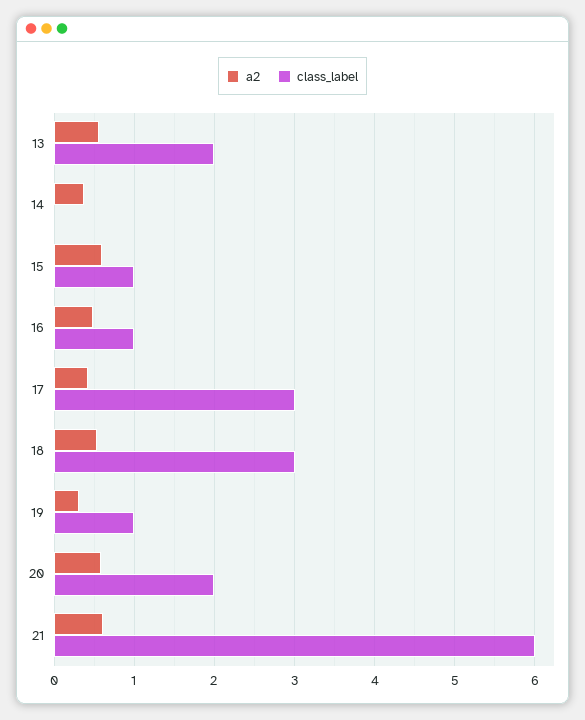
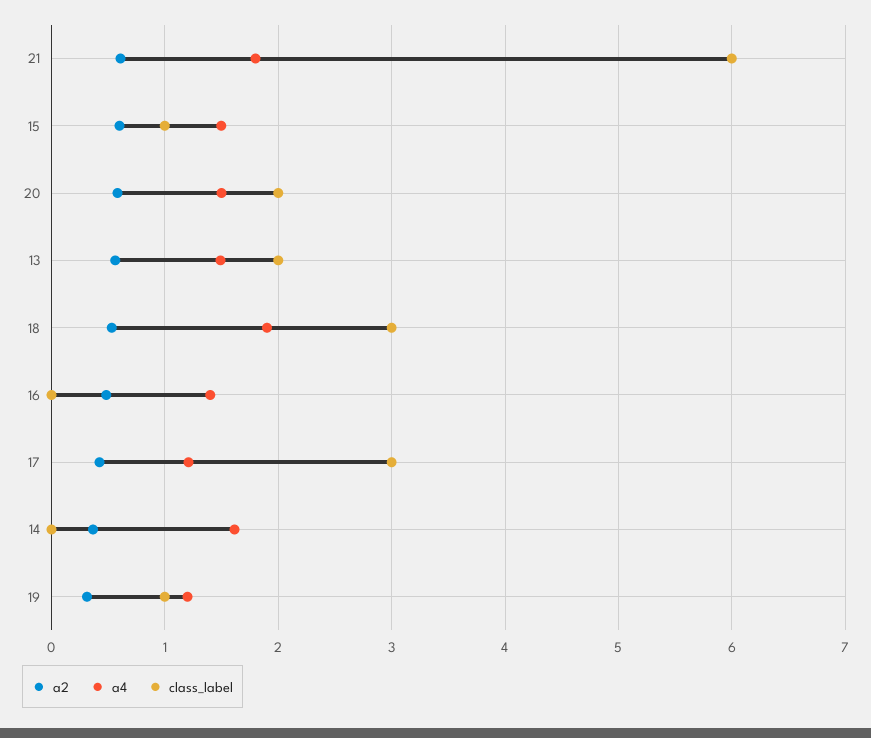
  {
    "a2": {
      "13": 0.6,
      "14": 0.4,
      "15": 0.6,
      "16": 0.5,
      "17": 0.4,
      "18": 0.5,
      "19": 0.3,
      "20": 0.6,
      "21": 0.6
    },
    "class_label": {
      "13": 2,
      "14": 0,
      "15": 1,
-     "16": 1,
+     "16": 0,
      "17": 3,
      "18": 3,
      "19": 1,
      "20": 2,
      "21": 6
-   }
+   },
+   "a4": {
+     "21": 1.8,
+     "15": 1.5,
+     "20": 1.5,
+     "13": 1.5,
+     "18": 1.9,
+     "16": 1.4,
+     "17": 1.2,
+     "14": 1.6,
+     "19": 1.2
+   }
  }

